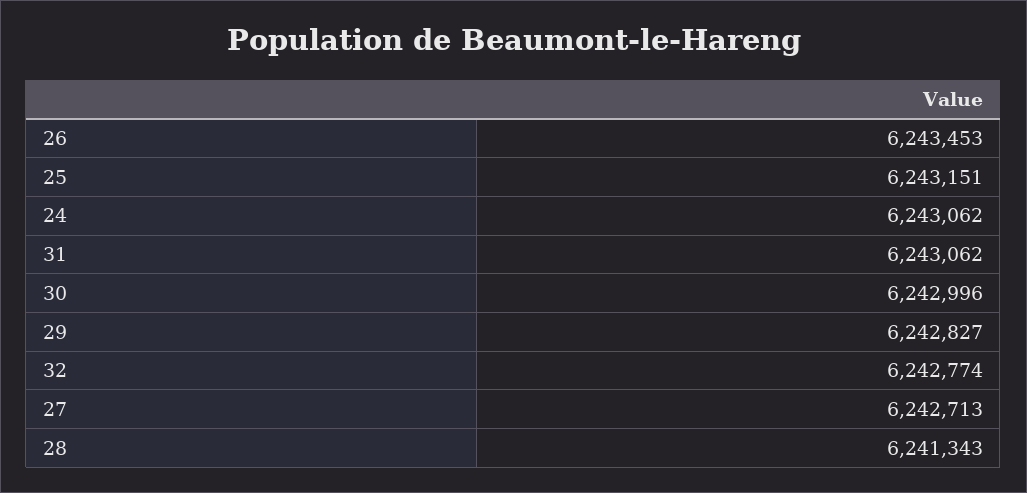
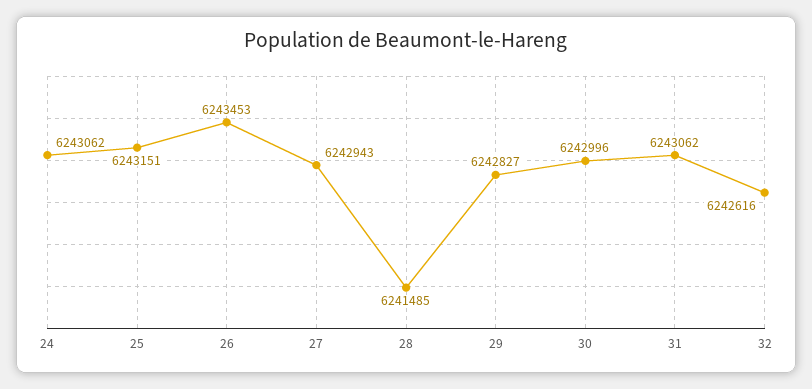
  {
    "26": 6243453,
    "25": 6243151,
    "24": 6243062,
    "31": 6243062,
    "30": 6242996,
    "29": 6242827,
-   "32": 6242774,
+   "32": 6242616,
-   "27": 6242713,
+   "27": 6242943,
-   "28": 6241343
+   "28": 6241485
  }

